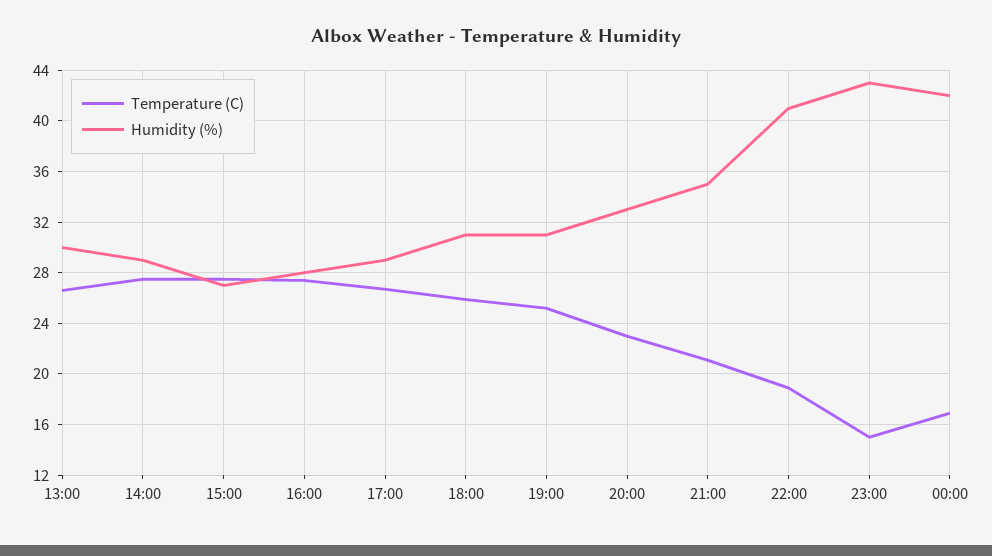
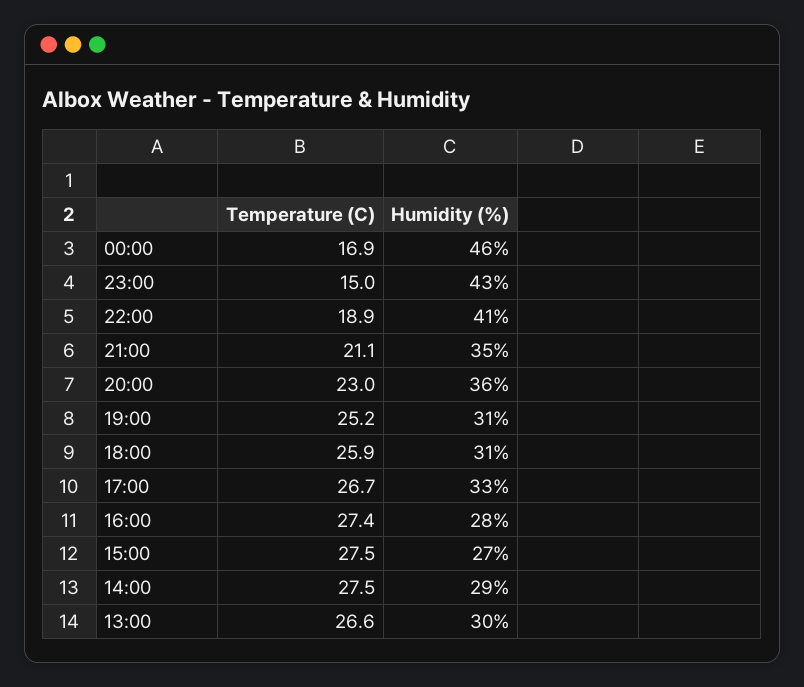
  {
    "Temperature (C)": {
      "13:00": 26.6,
      "14:00": 27.5,
      "15:00": 27.5,
      "16:00": 27.4,
      "17:00": 26.7,
      "18:00": 25.9,
      "19:00": 25.2,
      "20:00": 23,
      "21:00": 21.1,
      "22:00": 18.9,
      "23:00": 15,
      "00:00": 16.9
    },
    "Humidity (%)": {
      "13:00": 30,
      "14:00": 29,
      "15:00": 27,
      "16:00": 28,
-     "17:00": 29,
+     "17:00": 33,
      "18:00": 31,
      "19:00": 31,
-     "20:00": 33,
+     "20:00": 36,
      "21:00": 35,
      "22:00": 41,
      "23:00": 43,
-     "00:00": 42
+     "00:00": 46
    }
  }

